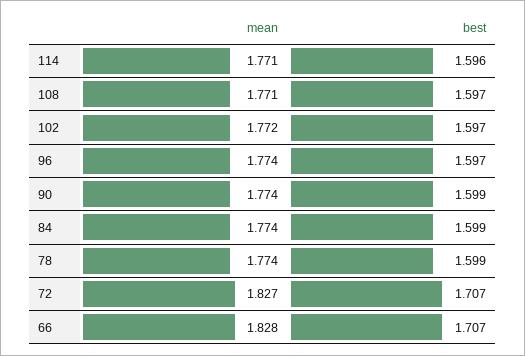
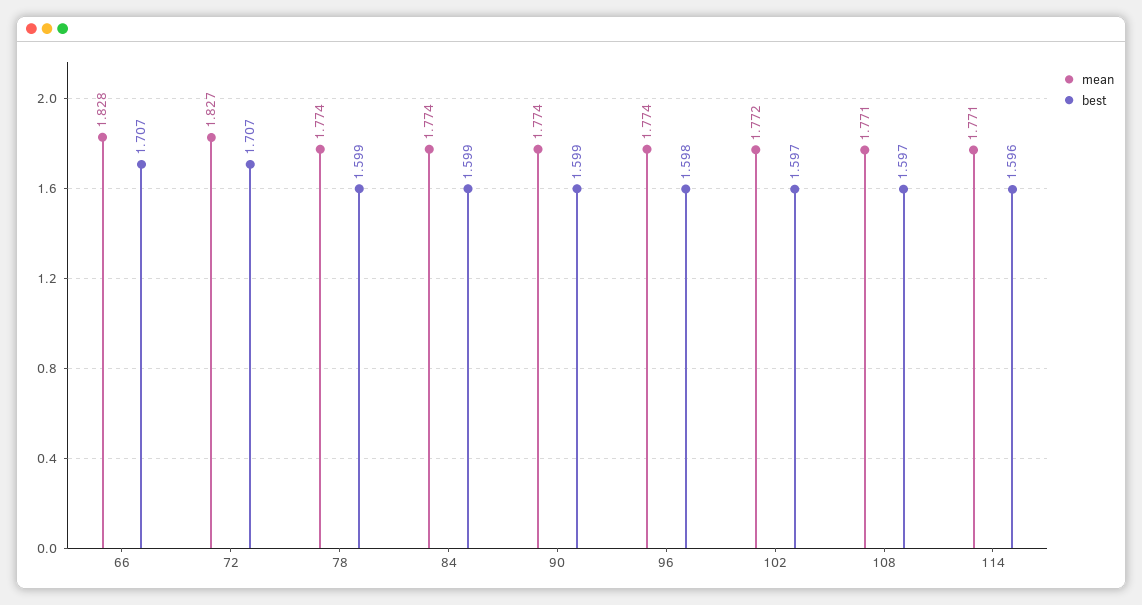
  {
    "mean": {
      "114": 1.771,
      "108": 1.771,
      "102": 1.772,
      "96": 1.774,
      "90": 1.774,
      "84": 1.774,
      "78": 1.774,
      "72": 1.827,
      "66": 1.828
    },
    "best": {
      "114": 1.596,
      "108": 1.597,
      "102": 1.597,
-     "96": 1.597,
+     "96": 1.598,
      "90": 1.599,
      "84": 1.599,
      "78": 1.599,
      "72": 1.707,
      "66": 1.707
    }
  }

